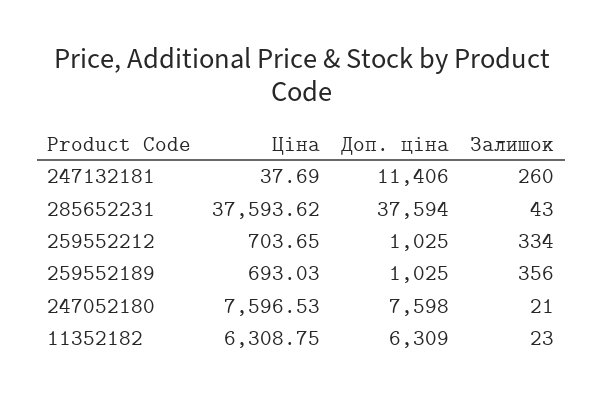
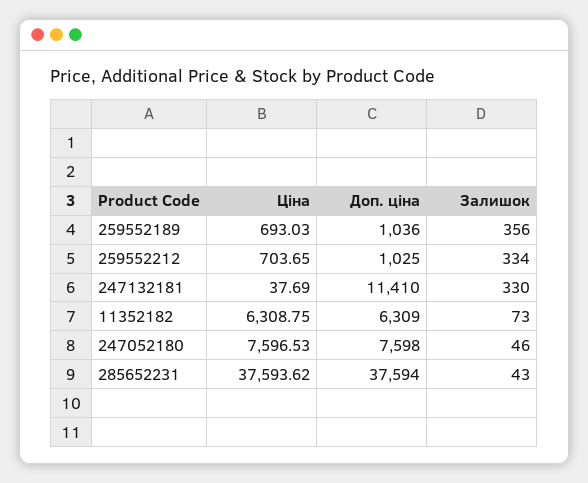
  {
    "Ціна": {
      "247132181": 37.69,
      "285652231": 37593.62,
      "259552212": 703.65,
      "259552189": 693.03,
      "247052180": 7596.53,
      "11352182": 6308.75
    },
    "Доп. ціна": {
-     "247132181": 11406,
+     "247132181": 11410,
      "285652231": 37594,
      "259552212": 1025,
-     "259552189": 1025,
+     "259552189": 1036,
      "247052180": 7598,
      "11352182": 6309
    },
    "Залишок": {
-     "247132181": 260,
+     "247132181": 330,
      "285652231": 43,
      "259552212": 334,
      "259552189": 356,
-     "247052180": 21,
+     "247052180": 46,
-     "11352182": 23
+     "11352182": 73
    }
  }

